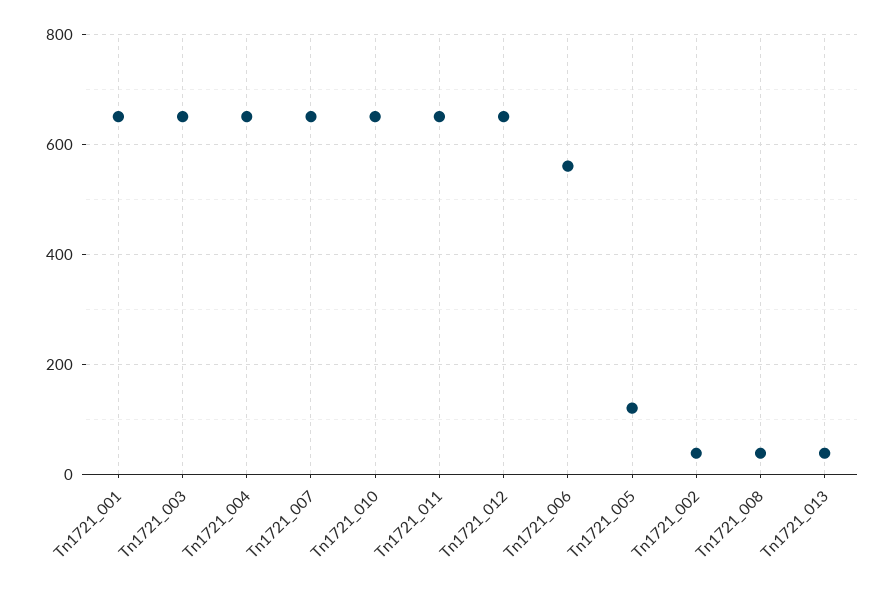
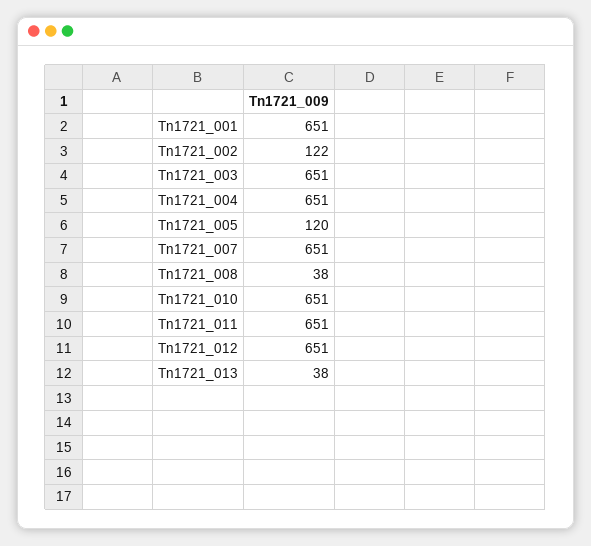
  {
    "Tn1721_001": 651,
    "Tn1721_003": 651,
    "Tn1721_004": 651,
    "Tn1721_007": 651,
    "Tn1721_010": 651,
    "Tn1721_011": 651,
    "Tn1721_012": 651,
-   "Tn1721_006": 560,
    "Tn1721_005": 120,
-   "Tn1721_002": 40,
+   "Tn1721_002": 122,
    "Tn1721_008": 38,
    "Tn1721_013": 38
  }

